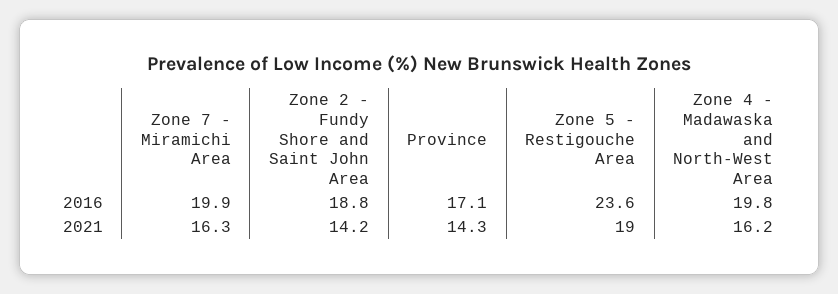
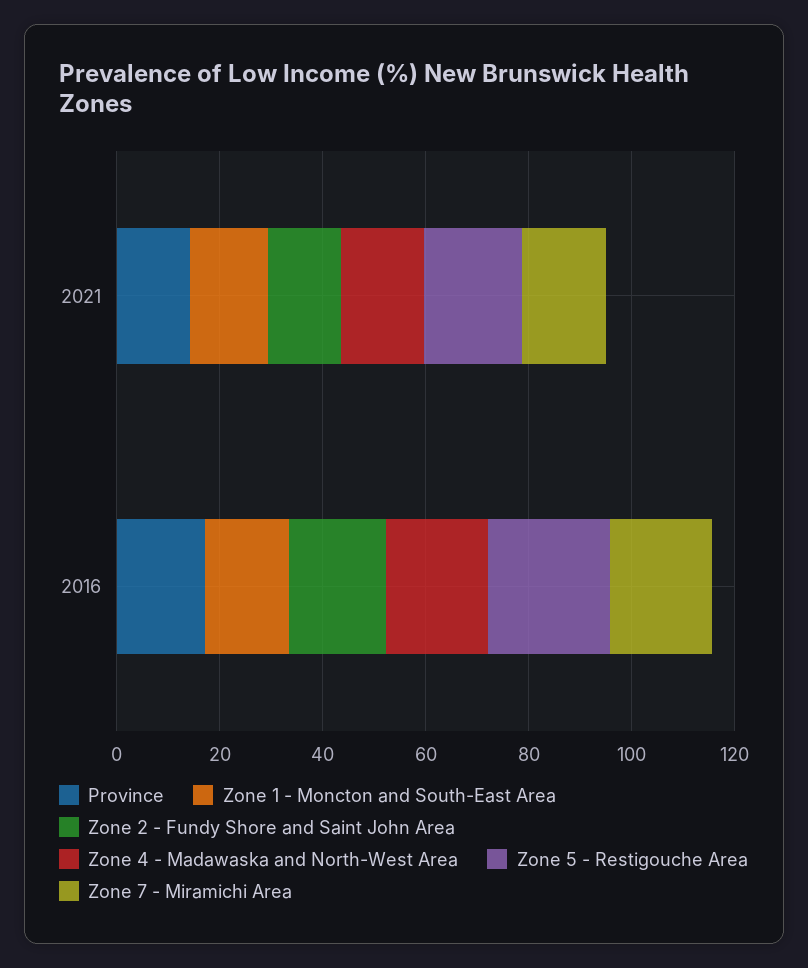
  {
    "Zone 7 - Miramichi Area": {
      "2016": 19.9,
      "2021": 16.3
    },
    "Zone 2 - Fundy Shore and Saint John Area": {
      "2016": 18.8,
      "2021": 14.2
    },
    "Province": {
      "2016": 17.1,
      "2021": 14.3
    },
    "Zone 5 - Restigouche Area": {
      "2016": 23.6,
      "2021": 19
    },
    "Zone 4 - Madawaska and North-West Area": {
      "2016": 19.8,
      "2021": 16.2
-   }
+   },
+   "Zone 1 - Moncton and South-East Area": {
+     "2021": 15,
+     "2016": 15
+   }
  }

